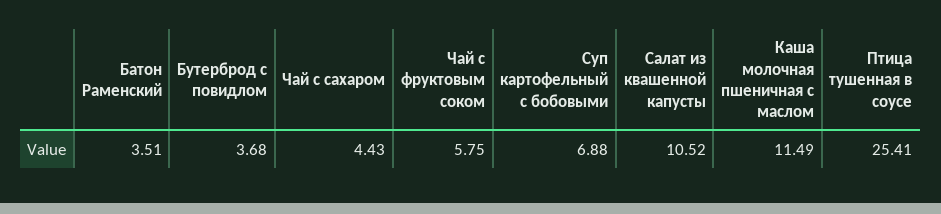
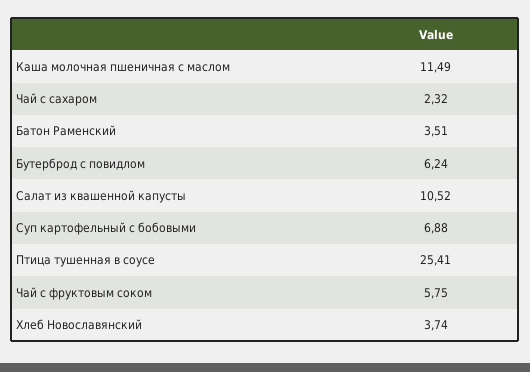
  {
    "Батон Раменский": 3.51,
-   "Бутерброд с повидлом": 3.68,
+   "Бутерброд с повидлом": 6.24,
-   "Чай с сахаром": 4.43,
+   "Чай с сахаром": 2.32,
    "Чай с фруктовым соком": 5.75,
    "Суп картофельный с бобовыми": 6.88,
    "Салат из квашенной капусты": 10.52,
    "Каша молочная пшеничная с маслом": 11.49,
-   "Птица тушенная в соусе": 25.41
+   "Птица тушенная в соусе": 25.41,
+   "Хлеб Новославянский": 3.74
  }

